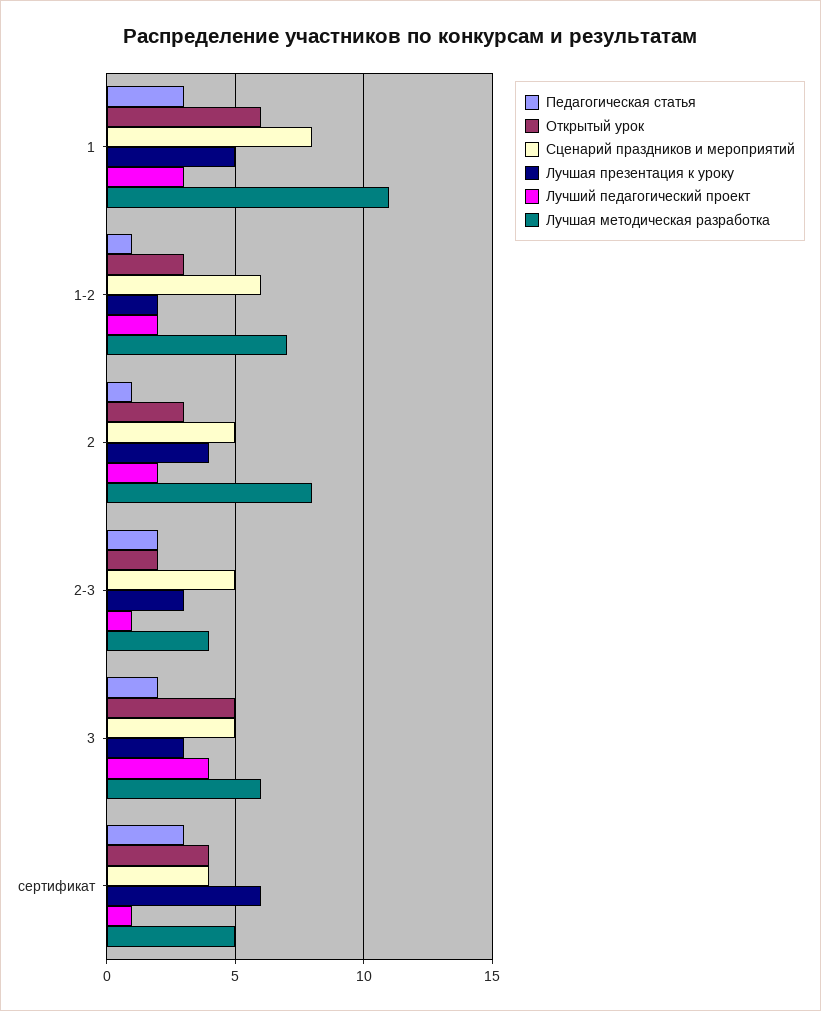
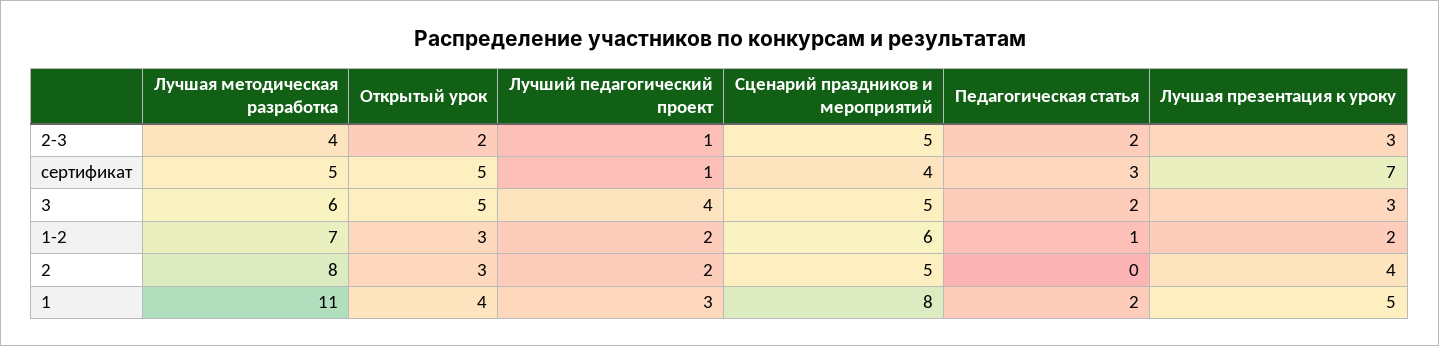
  {
    "Педагогическая статья": {
-     "1": 3,
+     "1": 2,
      "1-2": 1,
-     "2": 1,
+     "2": 0,
      "2-3": 2,
      "3": 2,
      "сертификат": 3
    },
    "Открытый урок": {
-     "1": 6,
+     "1": 4,
      "1-2": 3,
      "2": 3,
      "2-3": 2,
      "3": 5,
-     "сертификат": 4
+     "сертификат": 5
    },
    "Сценарий праздников и мероприятий": {
      "1": 8,
      "1-2": 6,
      "2": 5,
      "2-3": 5,
      "3": 5,
      "сертификат": 4
    },
    "Лучшая презентация к уроку": {
      "1": 5,
      "1-2": 2,
      "2": 4,
      "2-3": 3,
      "3": 3,
-     "сертификат": 6
+     "сертификат": 7
    },
    "Лучший педагогический проект": {
      "1": 3,
      "1-2": 2,
      "2": 2,
      "2-3": 1,
      "3": 4,
      "сертификат": 1
    },
    "Лучшая методическая разработка": {
      "1": 11,
      "1-2": 7,
      "2": 8,
      "2-3": 4,
      "3": 6,
      "сертификат": 5
    }
  }

